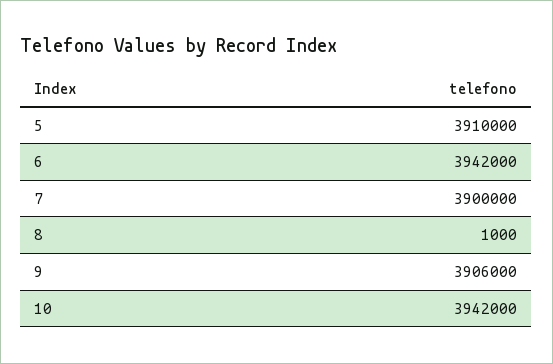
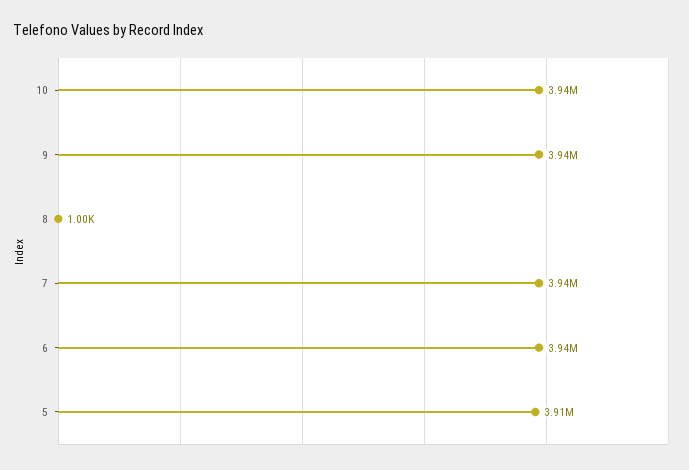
  {
    "5": 3910000,
    "6": 3942000,
-   "7": 3900000,
+   "7": 3940000,
    "8": 1000,
-   "9": 3906000,
+   "9": 3940000,
    "10": 3942000
  }

